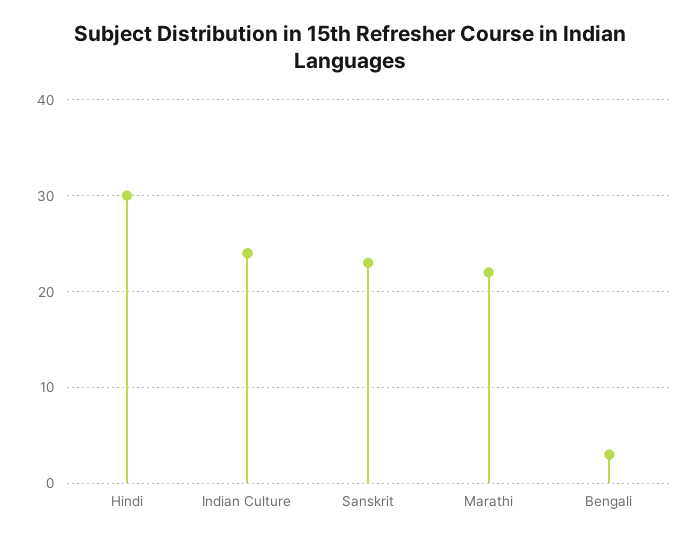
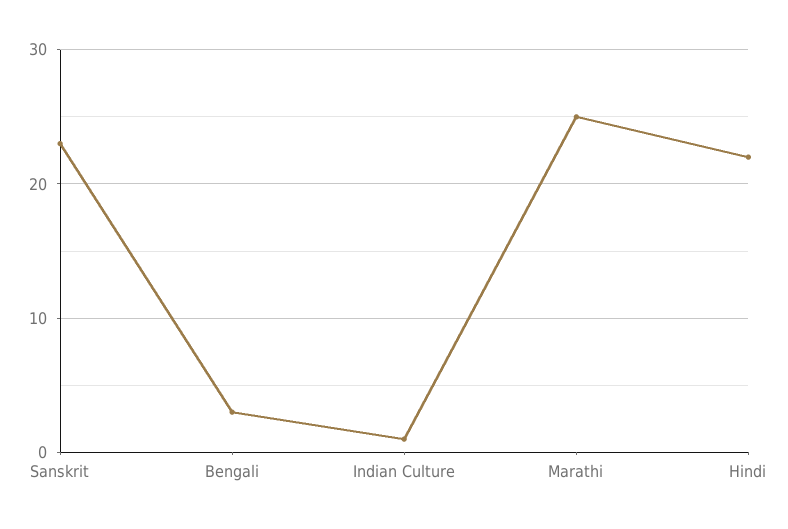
  {
-   "Hindi": 30,
+   "Hindi": 22,
-   "Indian Culture": 24,
+   "Indian Culture": 1,
    "Sanskrit": 23,
-   "Marathi": 22,
+   "Marathi": 25,
    "Bengali": 3
  }

